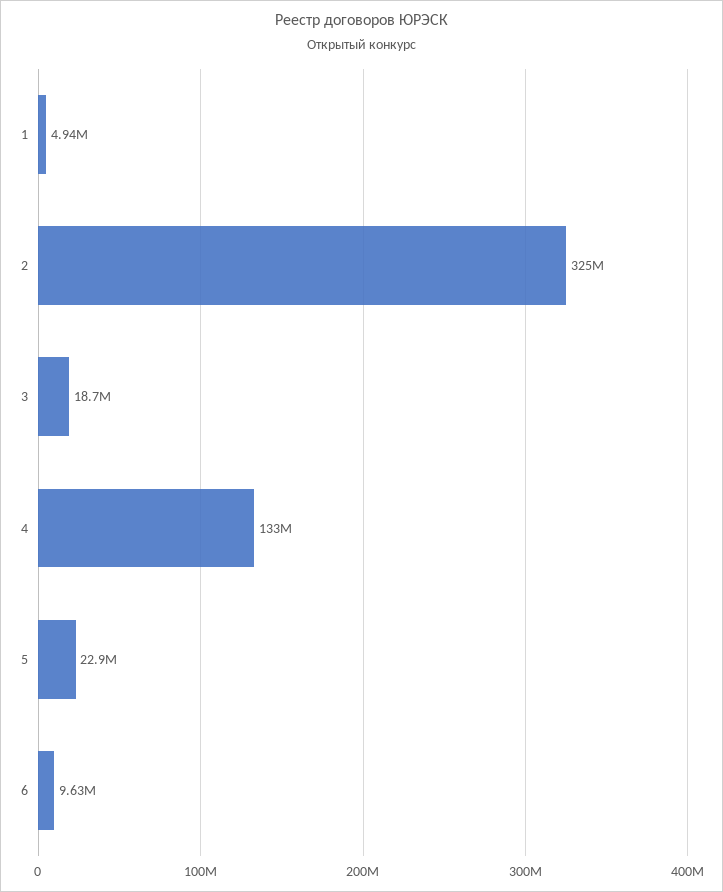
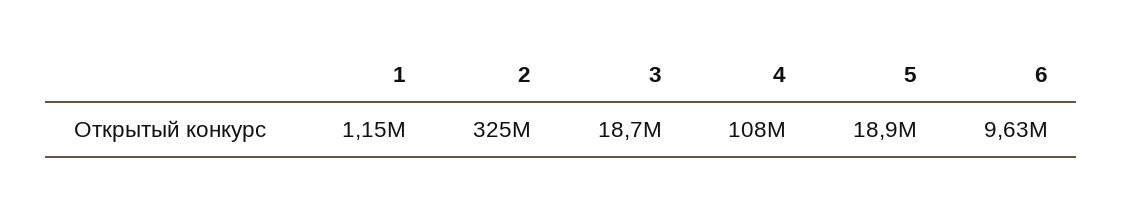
  {
-   "1": 4940000,
+   "1": 1150000,
    "2": 325000000,
    "3": 18700000,
-   "4": 133000000,
+   "4": 108000000,
-   "5": 22900000,
+   "5": 18900000,
    "6": 9630000
  }

